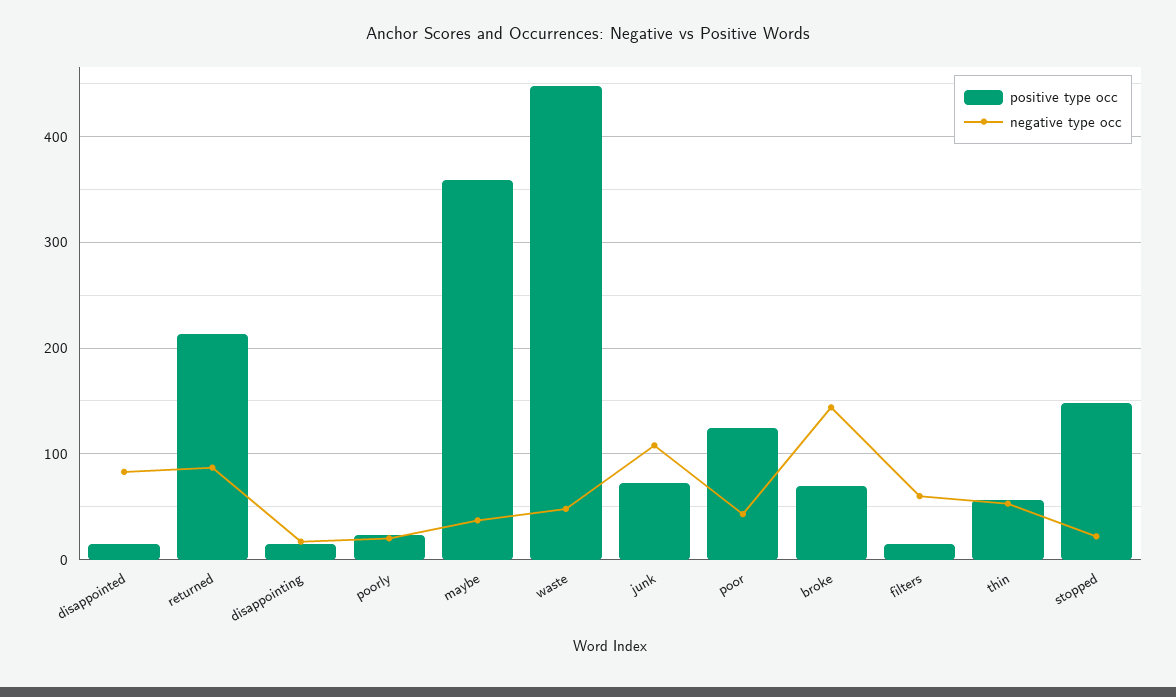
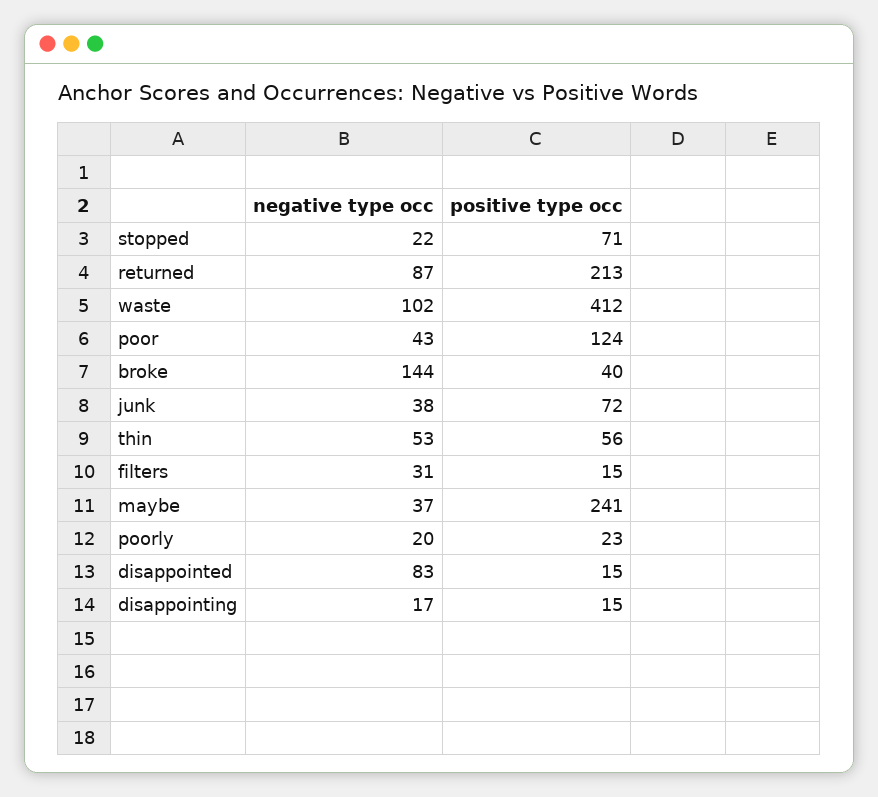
  {
    "positive type occ": {
      "disappointed": 15,
      "returned": 213,
      "disappointing": 15,
      "poorly": 23,
-     "maybe": 360,
+     "maybe": 241,
-     "waste": 450,
+     "waste": 412,
      "junk": 72,
      "poor": 124,
-     "broke": 70,
+     "broke": 40,
      "filters": 15,
      "thin": 56,
-     "stopped": 150
+     "stopped": 71
    },
    "negative type occ": {
      "disappointed": 83,
      "returned": 87,
      "disappointing": 17,
      "poorly": 20,
      "maybe": 37,
-     "waste": 50,
+     "waste": 102,
-     "junk": 110,
+     "junk": 38,
      "poor": 43,
      "broke": 144,
-     "filters": 60,
+     "filters": 31,
      "thin": 53,
      "stopped": 22
    }
  }

